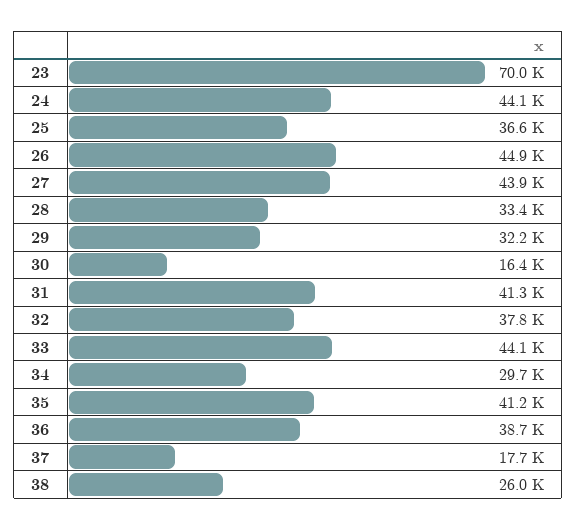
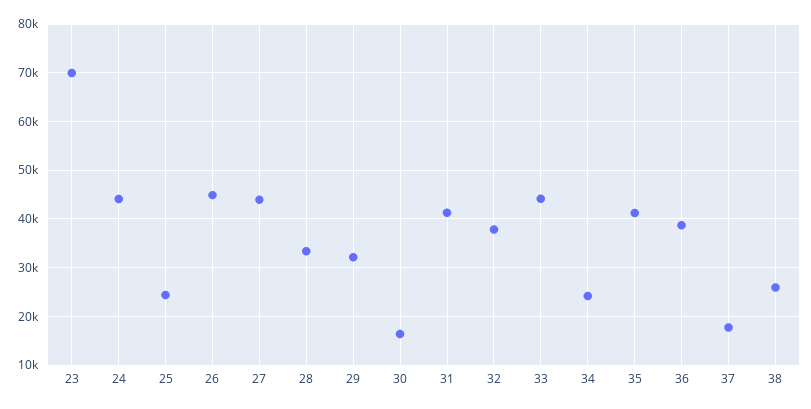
  {
    "23": 70000,
    "24": 44100,
-   "25": 36600,
+   "25": 24000,
    "26": 44900,
    "27": 43900,
    "28": 33400,
    "29": 32200,
    "30": 16400,
    "31": 41300,
    "32": 37800,
    "33": 44100,
-   "34": 29700,
+   "34": 24000,
    "35": 41200,
    "36": 38700,
    "37": 17700,
    "38": 26000
  }

